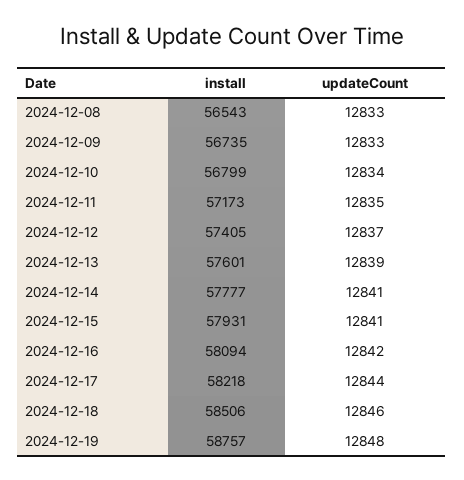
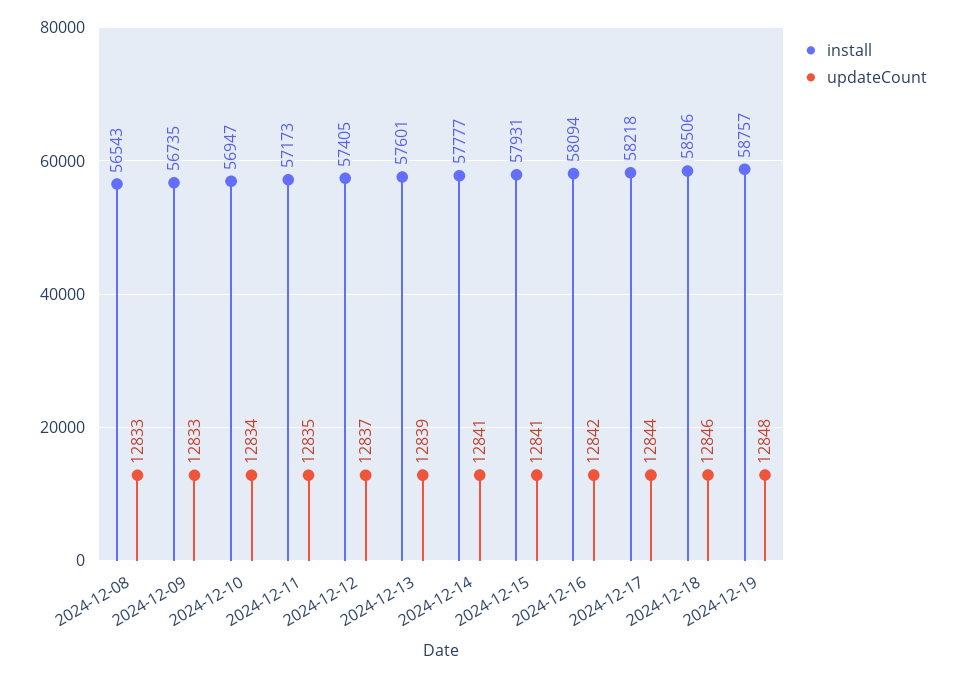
  {
    "install": {
      "2024-12-08": 56543,
      "2024-12-09": 56735,
-     "2024-12-10": 56799,
+     "2024-12-10": 56947,
      "2024-12-11": 57173,
      "2024-12-12": 57405,
      "2024-12-13": 57601,
      "2024-12-14": 57777,
      "2024-12-15": 57931,
      "2024-12-16": 58094,
      "2024-12-17": 58218,
      "2024-12-18": 58506,
      "2024-12-19": 58757
    },
    "updateCount": {
      "2024-12-08": 12833,
      "2024-12-09": 12833,
      "2024-12-10": 12834,
      "2024-12-11": 12835,
      "2024-12-12": 12837,
      "2024-12-13": 12839,
      "2024-12-14": 12841,
      "2024-12-15": 12841,
      "2024-12-16": 12842,
      "2024-12-17": 12844,
      "2024-12-18": 12846,
      "2024-12-19": 12848
    }
  }

